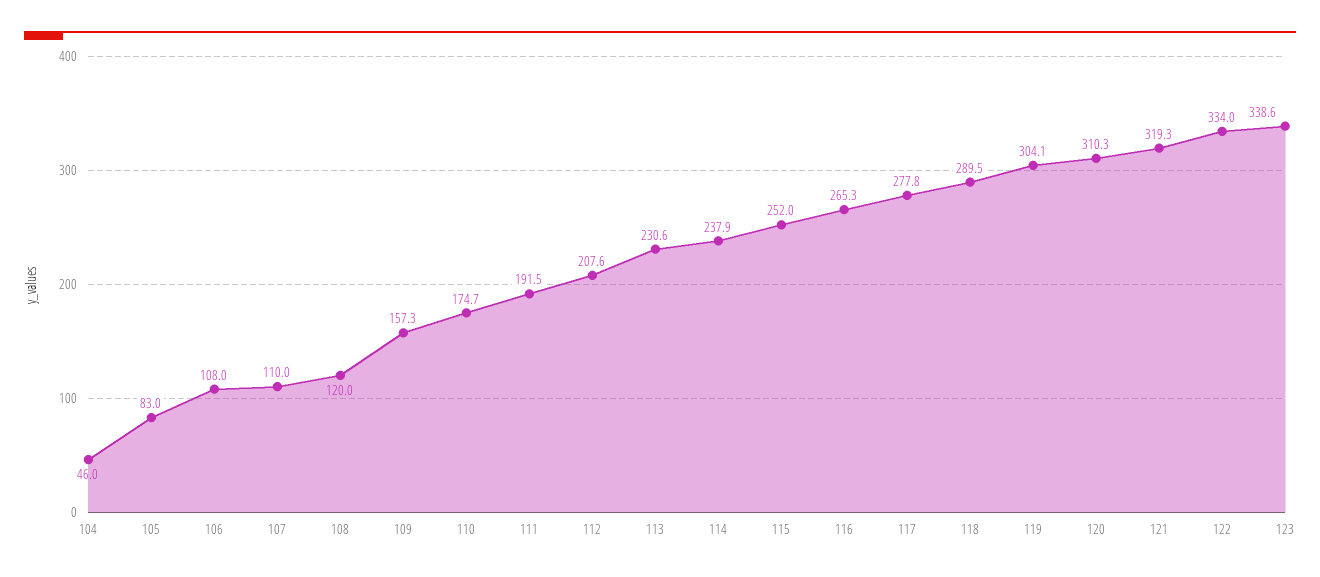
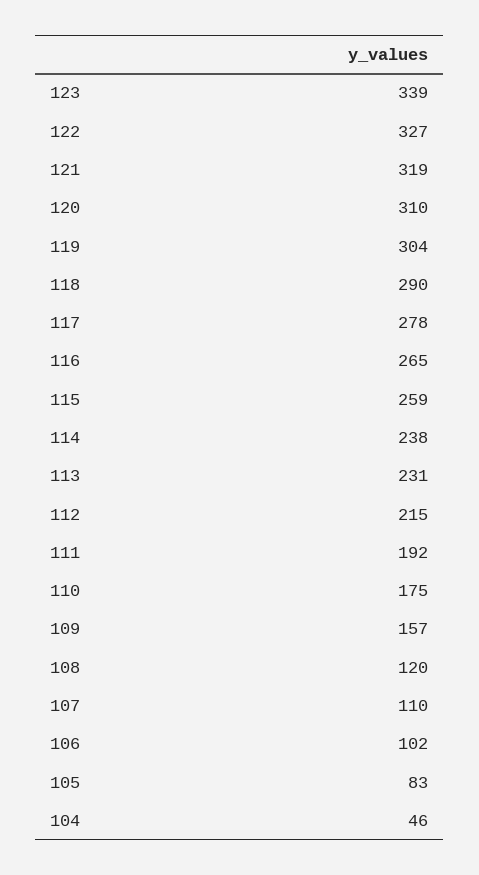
  {
    "104": 46,
    "105": 83,
-   "106": 108,
+   "106": 102,
    "107": 110,
    "108": 120,
    "109": 157.3,
    "110": 174.7,
    "111": 191.5,
-   "112": 207.6,
+   "112": 215,
    "113": 230.6,
    "114": 237.9,
-   "115": 252,
+   "115": 259,
    "116": 265.3,
    "117": 277.8,
    "118": 289.5,
    "119": 304.1,
    "120": 310.3,
    "121": 319.3,
-   "122": 334,
+   "122": 327,
    "123": 338.6
  }

